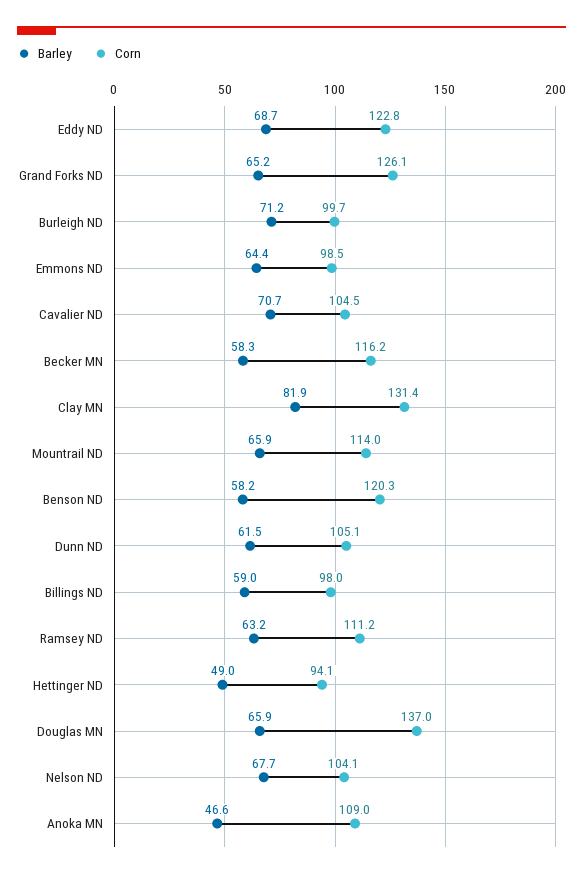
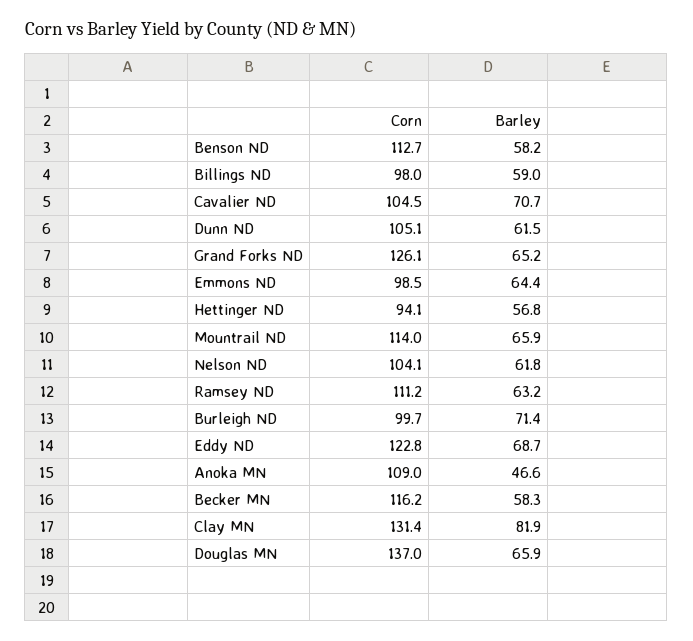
  {
    "Barley": {
      "Eddy ND": 68.7,
      "Grand Forks ND": 65.2,
-     "Burleigh ND": 71.2,
+     "Burleigh ND": 71.4,
      "Emmons ND": 64.4,
      "Cavalier ND": 70.7,
      "Becker MN": 58.3,
      "Clay MN": 81.9,
      "Mountrail ND": 65.9,
      "Benson ND": 58.2,
      "Dunn ND": 61.5,
      "Billings ND": 59,
      "Ramsey ND": 63.2,
-     "Hettinger ND": 49,
+     "Hettinger ND": 56.8,
      "Douglas MN": 65.9,
-     "Nelson ND": 67.7,
+     "Nelson ND": 61.8,
      "Anoka MN": 46.6
    },
    "Corn": {
      "Eddy ND": 122.8,
      "Grand Forks ND": 126.1,
      "Burleigh ND": 99.7,
      "Emmons ND": 98.5,
      "Cavalier ND": 104.5,
      "Becker MN": 116.2,
      "Clay MN": 131.4,
      "Mountrail ND": 114,
-     "Benson ND": 120.3,
+     "Benson ND": 112.7,
      "Dunn ND": 105.1,
      "Billings ND": 98,
      "Ramsey ND": 111.2,
      "Hettinger ND": 94.1,
      "Douglas MN": 137,
      "Nelson ND": 104.1,
      "Anoka MN": 109
    }
  }

